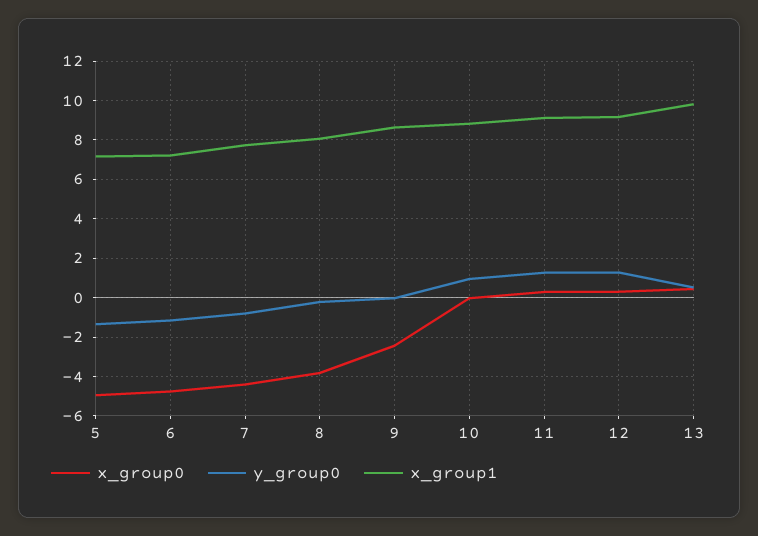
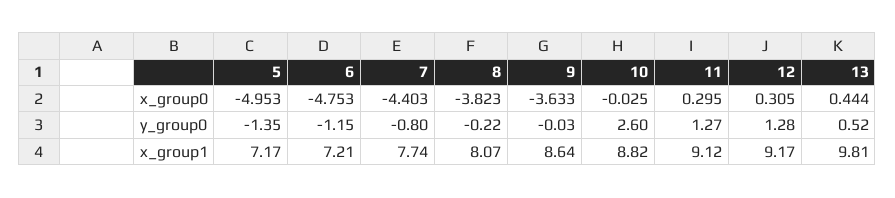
  {
    "x_group0": {
      "5": -4.953,
      "6": -4.753,
      "7": -4.403,
      "8": -3.823,
-     "9": -2.5,
+     "9": -3.633,
      "10": -0.025,
      "11": 0.295,
      "12": 0.305,
      "13": 0.444
    },
    "y_group0": {
      "5": -1.35,
      "6": -1.15,
      "7": -0.8,
      "8": -0.22,
      "9": -0.03,
-     "10": 1,
+     "10": 2.6,
      "11": 1.27,
      "12": 1.28,
      "13": 0.52
    },
    "x_group1": {
      "5": 7.17,
      "6": 7.21,
      "7": 7.74,
      "8": 8.07,
      "9": 8.64,
      "10": 8.82,
      "11": 9.12,
      "12": 9.17,
      "13": 9.81
    }
  }

